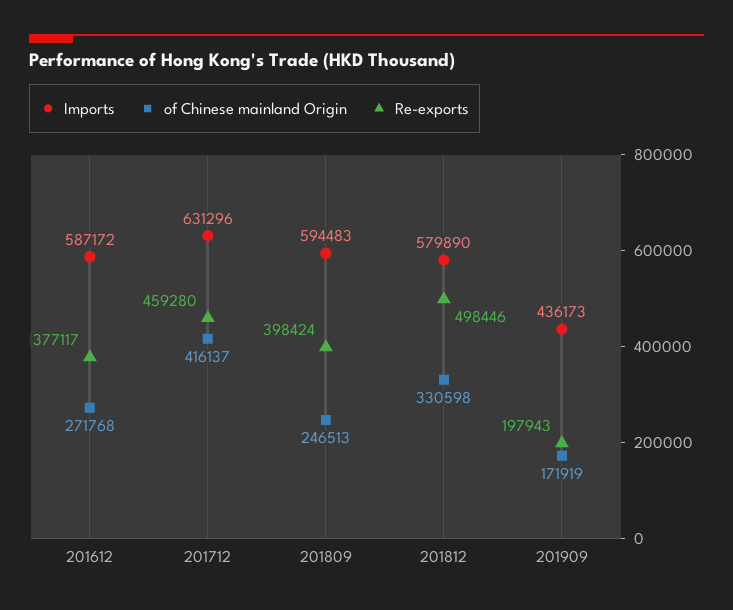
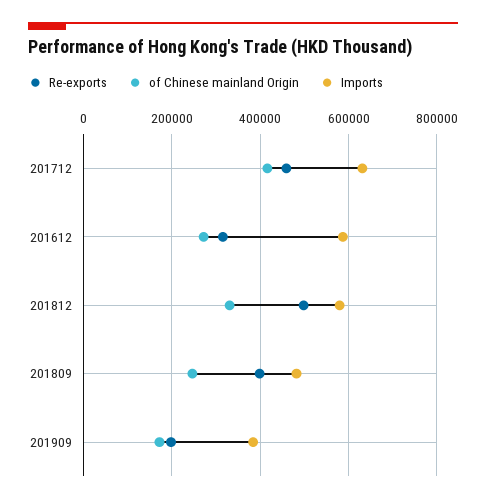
  {
    "Imports": {
      "201612": 587172,
      "201712": 631296,
-     "201809": 594483,
+     "201809": 480000,
      "201812": 579890,
-     "201909": 436173
+     "201909": 380000
    },
    "of Chinese mainland Origin": {
      "201612": 271768,
      "201712": 416137,
      "201809": 246513,
      "201812": 330598,
      "201909": 171919
    },
    "Re-exports": {
-     "201612": 377117,
+     "201612": 320000,
      "201712": 459280,
      "201809": 398424,
      "201812": 498446,
      "201909": 197943
    }
  }

